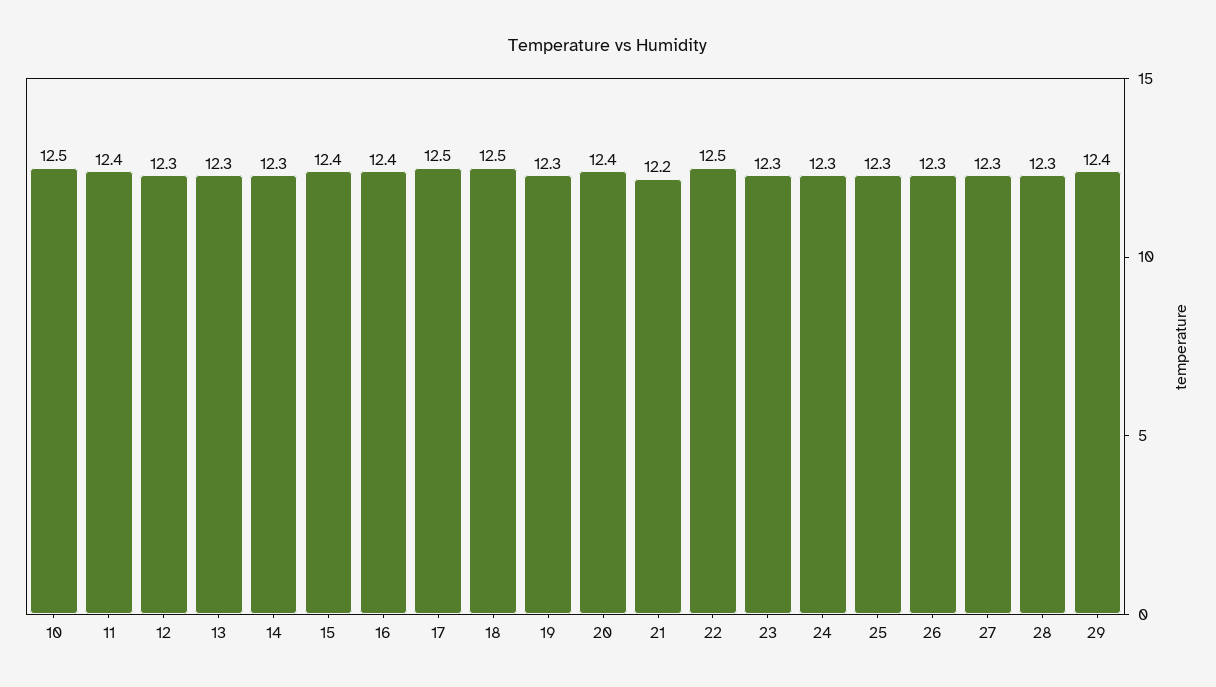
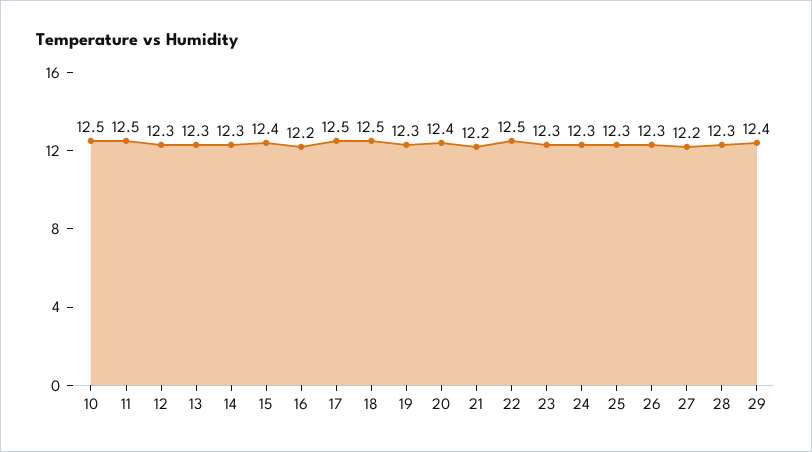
  {
    "10": 12.5,
-   "11": 12.4,
+   "11": 12.5,
    "12": 12.3,
    "13": 12.3,
    "14": 12.3,
    "15": 12.4,
-   "16": 12.4,
+   "16": 12.2,
    "17": 12.5,
    "18": 12.5,
    "19": 12.3,
    "20": 12.4,
    "21": 12.2,
    "22": 12.5,
    "23": 12.3,
    "24": 12.3,
    "25": 12.3,
    "26": 12.3,
-   "27": 12.3,
+   "27": 12.2,
    "28": 12.3,
    "29": 12.4
  }

